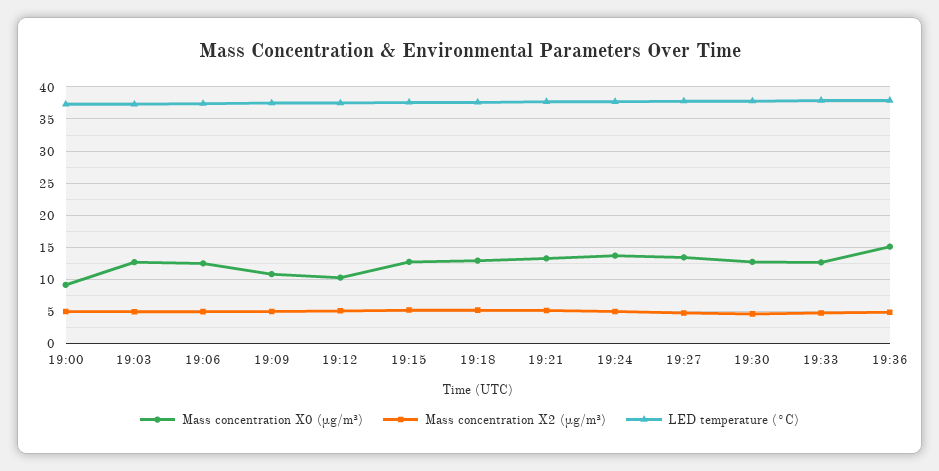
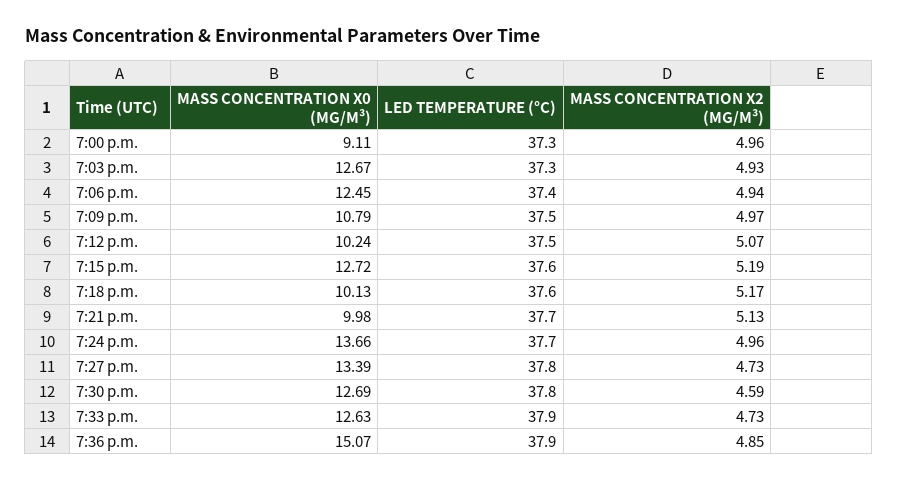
  {
    "Mass concentration X0 (μg/m³)": {
      "19:00": 9.11,
      "19:03": 12.67,
      "19:06": 12.45,
      "19:09": 10.79,
      "19:12": 10.24,
      "19:15": 12.72,
-     "19:18": 13,
+     "19:18": 10.13,
-     "19:21": 13,
+     "19:21": 9.98,
      "19:24": 13.66,
      "19:27": 13.39,
      "19:30": 12.69,
      "19:33": 12.63,
      "19:36": 15.07
    },
    "Mass concentration X2 (μg/m³)": {
      "19:00": 4.96,
      "19:03": 4.93,
      "19:06": 4.94,
      "19:09": 4.97,
      "19:12": 5.07,
      "19:15": 5.19,
      "19:18": 5.17,
      "19:21": 5.13,
      "19:24": 4.96,
      "19:27": 4.73,
      "19:30": 4.59,
      "19:33": 4.73,
      "19:36": 4.85
    },
    "LED temperature (°C)": {
      "19:00": 37.3,
      "19:03": 37.3,
      "19:06": 37.4,
      "19:09": 37.5,
      "19:12": 37.5,
      "19:15": 37.6,
      "19:18": 37.6,
      "19:21": 37.7,
      "19:24": 37.7,
      "19:27": 37.8,
      "19:30": 37.8,
      "19:33": 37.9,
      "19:36": 37.9
    }
  }

